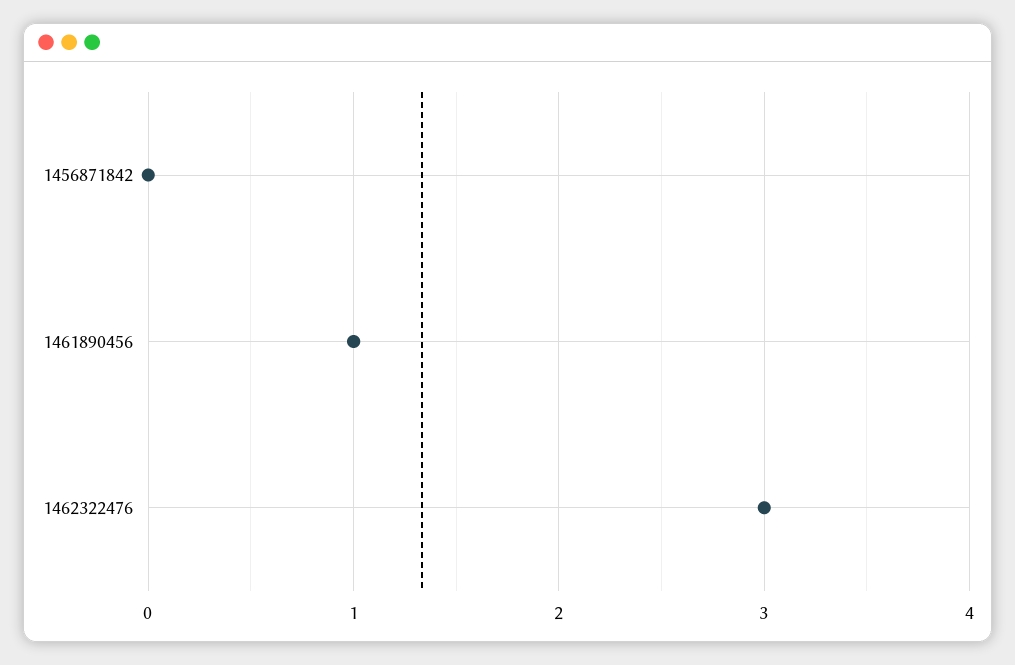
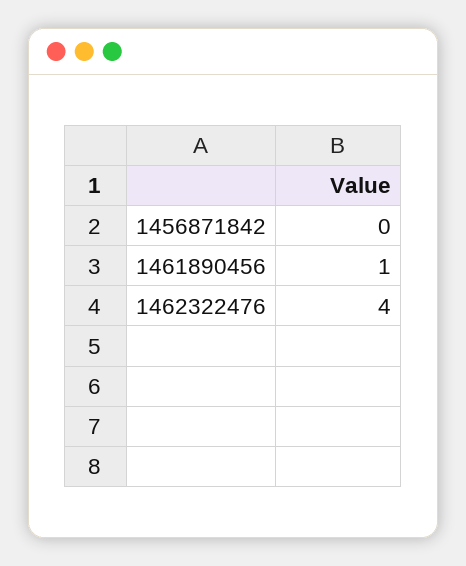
  {
    "1456871842": 0,
    "1461890456": 1,
-   "1462322476": 3
+   "1462322476": 4
  }

